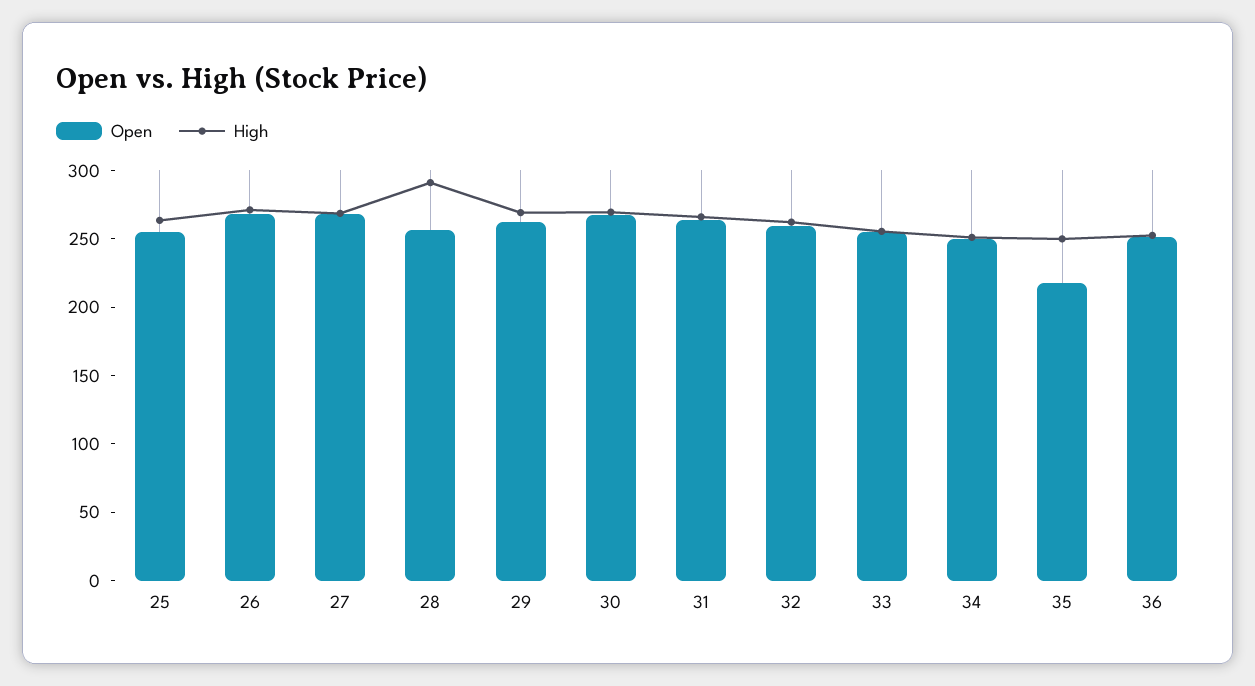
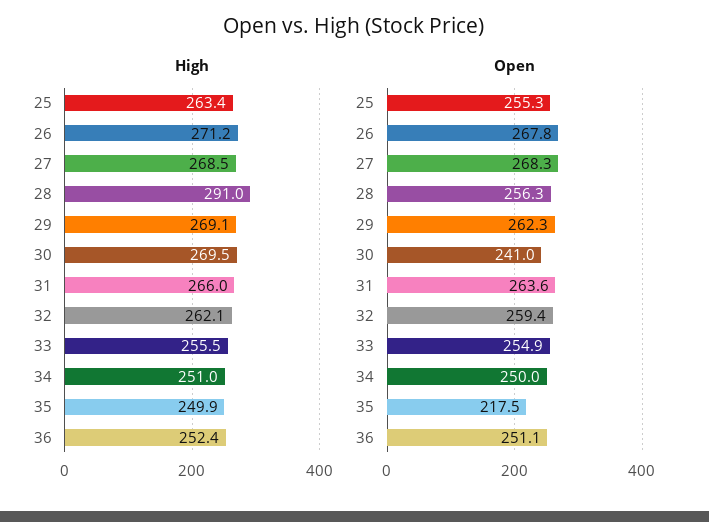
  {
    "Open": {
      "25": 255.3,
      "26": 267.8,
      "27": 268.3,
      "28": 256.3,
      "29": 262.3,
-     "30": 270,
+     "30": 241,
      "31": 263.6,
      "32": 259.4,
      "33": 254.9,
      "34": 250,
      "35": 217.5,
      "36": 251.1
    },
    "High": {
      "25": 263.4,
      "26": 271.2,
      "27": 268.5,
      "28": 291,
      "29": 269.1,
      "30": 269.5,
      "31": 266,
      "32": 262.1,
      "33": 255.5,
      "34": 251,
      "35": 249.9,
      "36": 252.4
    }
  }

